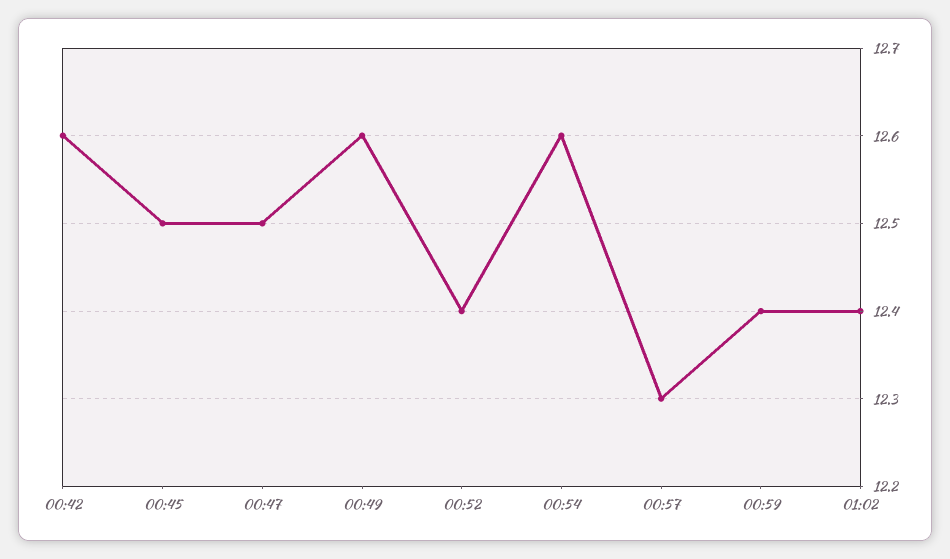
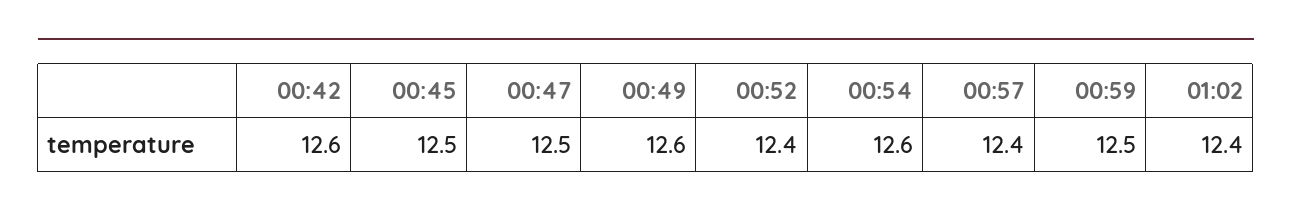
  {
    "00:42": 12.6,
    "00:45": 12.5,
    "00:47": 12.5,
    "00:49": 12.6,
    "00:52": 12.4,
    "00:54": 12.6,
-   "00:57": 12.3,
+   "00:57": 12.4,
-   "00:59": 12.4,
+   "00:59": 12.5,
    "01:02": 12.4
  }

